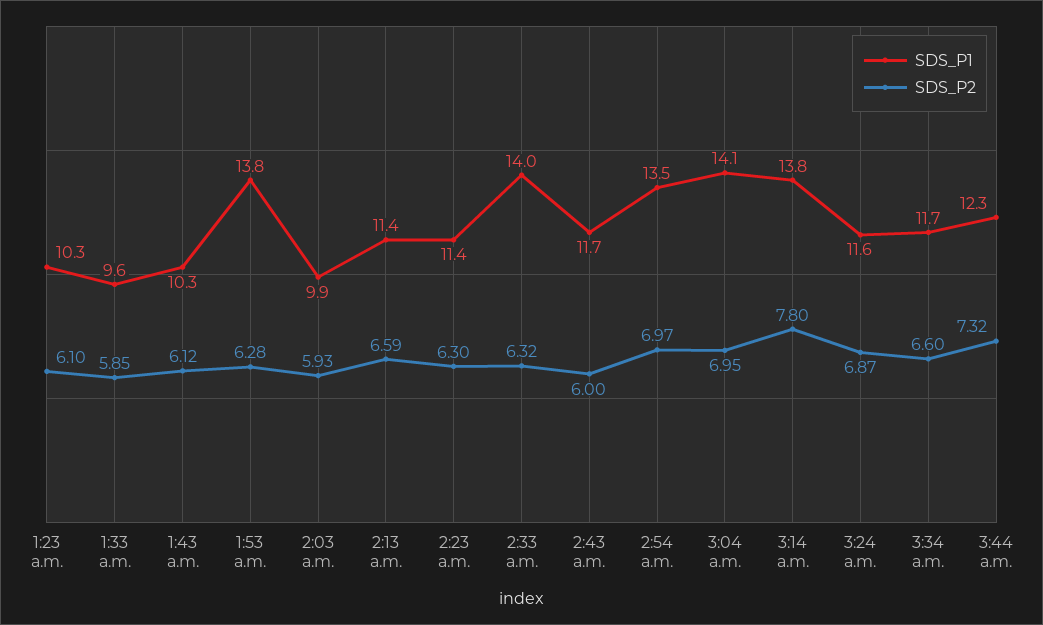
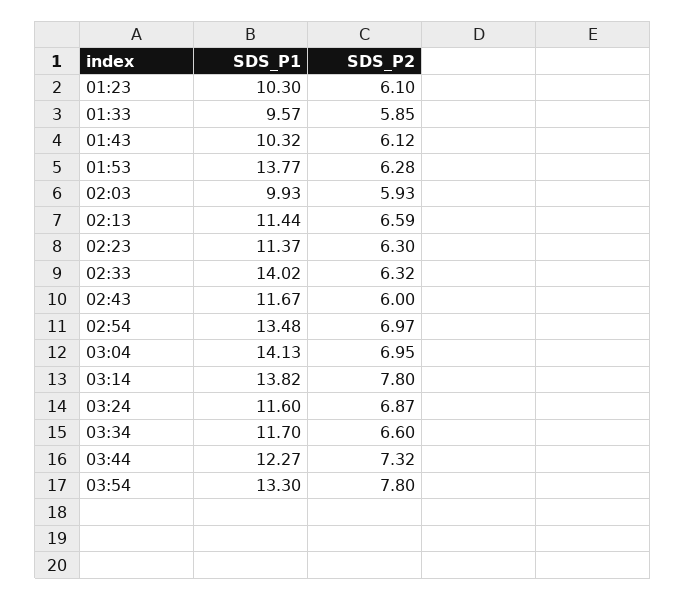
  {
    "SDS_P1": {
      "1:23 a.m.": 10.3,
      "1:33 a.m.": 9.57,
      "1:43 a.m.": 10.32,
      "1:53 a.m.": 13.77,
      "2:03 a.m.": 9.93,
      "2:13 a.m.": 11.44,
      "2:23 a.m.": 11.37,
      "2:33 a.m.": 14.02,
      "2:43 a.m.": 11.67,
      "2:54 a.m.": 13.48,
      "3:04 a.m.": 14.13,
      "3:14 a.m.": 13.82,
      "3:24 a.m.": 11.6,
      "3:34 a.m.": 11.7,
-     "3:44 a.m.": 12.27
+     "3:44 a.m.": 12.27,
+     "03:54": 13.3
    },
    "SDS_P2": {
      "1:23 a.m.": 6.1,
      "1:33 a.m.": 5.85,
      "1:43 a.m.": 6.12,
      "1:53 a.m.": 6.28,
      "2:03 a.m.": 5.93,
      "2:13 a.m.": 6.59,
      "2:23 a.m.": 6.3,
      "2:33 a.m.": 6.32,
      "2:43 a.m.": 6,
      "2:54 a.m.": 6.97,
      "3:04 a.m.": 6.95,
      "3:14 a.m.": 7.8,
      "3:24 a.m.": 6.87,
      "3:34 a.m.": 6.6,
-     "3:44 a.m.": 7.32
+     "3:44 a.m.": 7.32,
+     "03:54": 7.8
    }
  }

